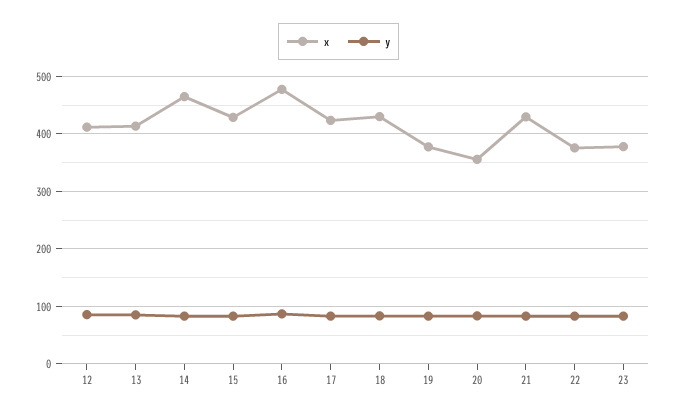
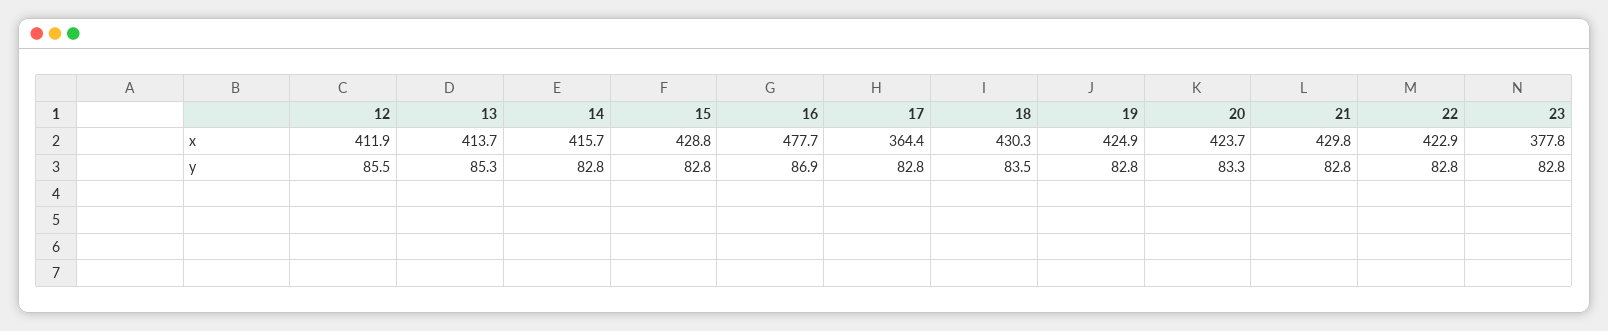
  {
    "x": {
      "12": 411.9,
      "13": 413.7,
-     "14": 460,
+     "14": 415.7,
      "15": 428.8,
      "16": 477.7,
-     "17": 420,
+     "17": 364.4,
      "18": 430.3,
-     "19": 380,
+     "19": 424.9,
-     "20": 360,
+     "20": 423.7,
      "21": 429.8,
-     "22": 380,
+     "22": 422.9,
      "23": 377.8
    },
    "y": {
      "12": 85.5,
      "13": 85.3,
      "14": 82.8,
      "15": 82.8,
      "16": 86.9,
      "17": 82.8,
      "18": 83.5,
      "19": 82.8,
      "20": 83.3,
      "21": 82.8,
      "22": 82.8,
      "23": 82.8
    }
  }

